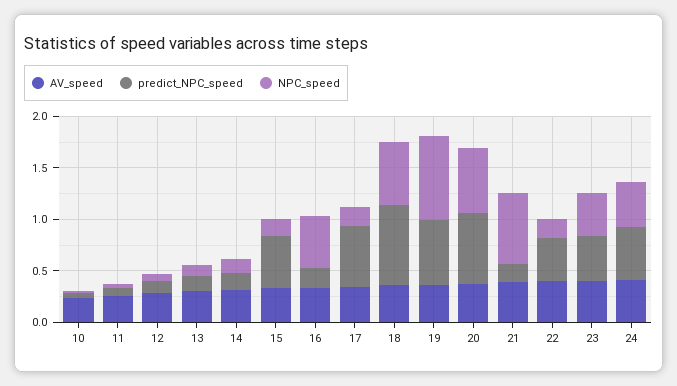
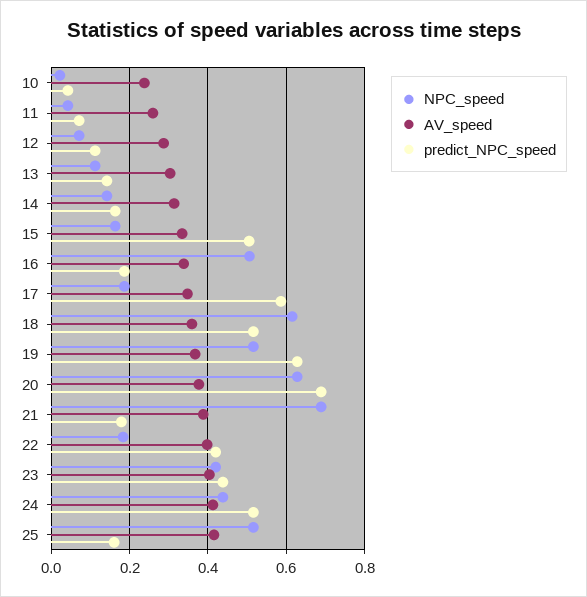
  {
    "AV_speed": {
      "10": 0.24,
      "11": 0.26,
      "12": 0.28,
      "13": 0.3,
      "14": 0.32,
      "15": 0.34,
      "16": 0.34,
      "17": 0.34,
      "18": 0.36,
      "19": 0.36,
      "20": 0.38,
      "21": 0.38,
      "22": 0.4,
      "23": 0.4,
-     "24": 0.42
+     "24": 0.42,
+     "25": 0.42
    },
    "predict_NPC_speed": {
      "10": 0.04,
      "11": 0.08,
      "12": 0.12,
      "13": 0.14,
      "14": 0.16,
      "15": 0.5,
      "16": 0.18,
      "17": 0.58,
-     "18": 0.8,
+     "18": 0.52,
      "19": 0.62,
      "20": 0.68,
      "21": 0.18,
      "22": 0.42,
      "23": 0.44,
-     "24": 0.52
+     "24": 0.52,
+     "25": 0.16
    },
    "NPC_speed": {
      "10": 0.02,
      "11": 0.04,
      "12": 0.08,
      "13": 0.12,
      "14": 0.14,
      "15": 0.16,
      "16": 0.5,
      "17": 0.18,
      "18": 0.62,
-     "19": 0.8,
+     "19": 0.52,
      "20": 0.62,
      "21": 0.68,
      "22": 0.18,
      "23": 0.42,
-     "24": 0.44
+     "24": 0.44,
+     "25": 0.52
    }
  }

